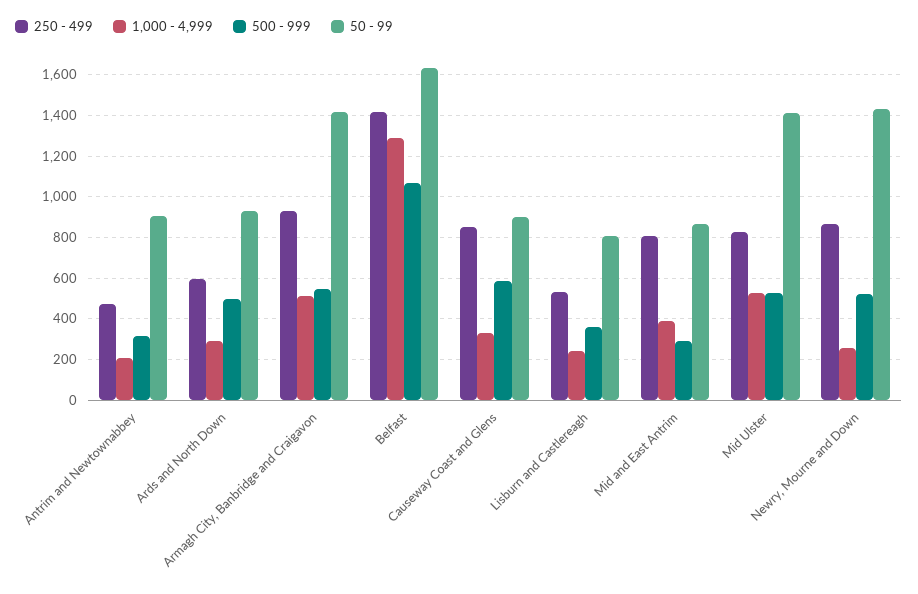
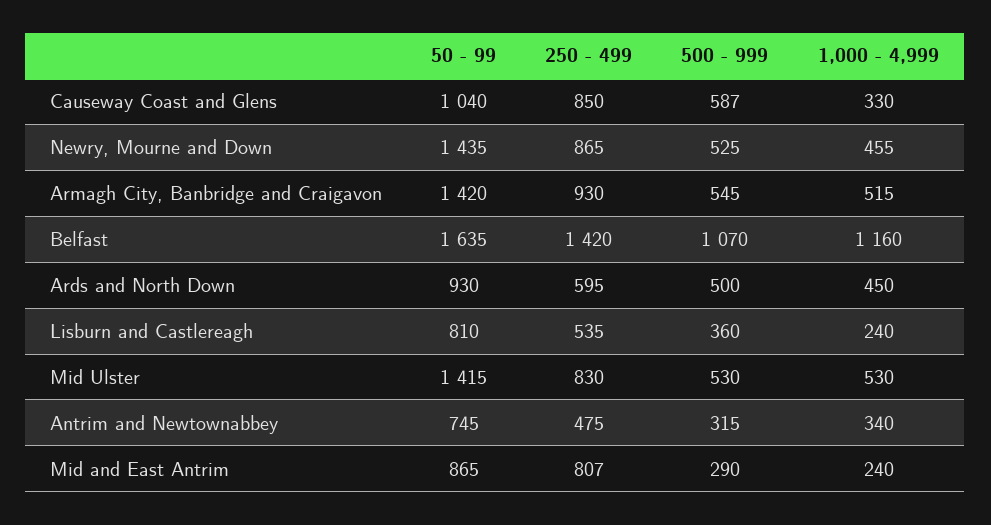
  {
    "250 - 499": {
      "Antrim and Newtownabbey": 475,
      "Ards and North Down": 595,
      "Armagh City, Banbridge and Craigavon": 930,
      "Belfast": 1420,
      "Causeway Coast and Glens": 850,
      "Lisburn and Castlereagh": 535,
      "Mid and East Antrim": 807,
      "Mid Ulster": 830,
      "Newry, Mourne and Down": 865
    },
    "1,000 - 4,999": {
-     "Antrim and Newtownabbey": 200,
+     "Antrim and Newtownabbey": 340,
-     "Ards and North Down": 300,
+     "Ards and North Down": 450,
      "Armagh City, Banbridge and Craigavon": 515,
-     "Belfast": 1300,
+     "Belfast": 1160,
      "Causeway Coast and Glens": 330,
      "Lisburn and Castlereagh": 240,
-     "Mid and East Antrim": 400,
+     "Mid and East Antrim": 240,
      "Mid Ulster": 530,
-     "Newry, Mourne and Down": 250
+     "Newry, Mourne and Down": 455
    },
    "500 - 999": {
      "Antrim and Newtownabbey": 315,
      "Ards and North Down": 500,
      "Armagh City, Banbridge and Craigavon": 545,
      "Belfast": 1070,
      "Causeway Coast and Glens": 587,
      "Lisburn and Castlereagh": 360,
      "Mid and East Antrim": 290,
      "Mid Ulster": 530,
      "Newry, Mourne and Down": 525
    },
    "50 - 99": {
-     "Antrim and Newtownabbey": 900,
+     "Antrim and Newtownabbey": 745,
      "Ards and North Down": 930,
      "Armagh City, Banbridge and Craigavon": 1420,
      "Belfast": 1635,
-     "Causeway Coast and Glens": 900,
+     "Causeway Coast and Glens": 1040,
      "Lisburn and Castlereagh": 810,
      "Mid and East Antrim": 865,
      "Mid Ulster": 1415,
      "Newry, Mourne and Down": 1435
    }
  }

